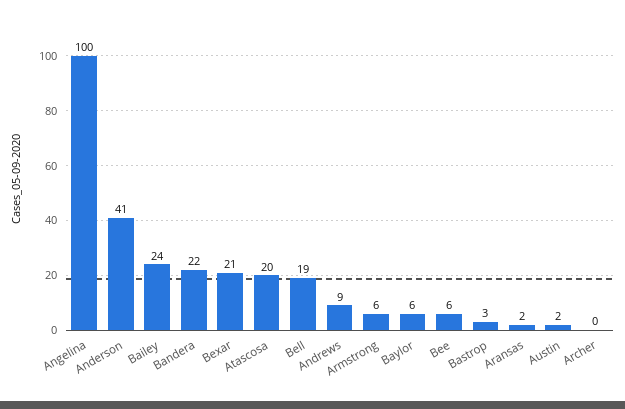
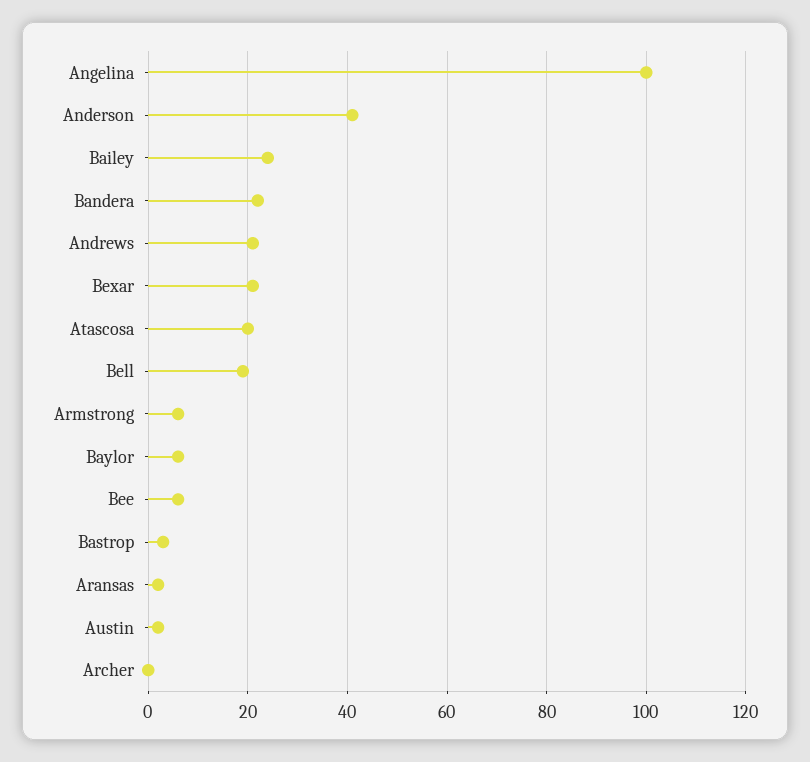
  {
    "Angelina": 100,
    "Anderson": 41,
    "Bailey": 24,
    "Bandera": 22,
    "Bexar": 21,
    "Atascosa": 20,
    "Bell": 19,
-   "Andrews": 9,
+   "Andrews": 20,
    "Armstrong": 6,
    "Baylor": 6,
    "Bee": 6,
    "Bastrop": 3,
    "Aransas": 2,
    "Austin": 2,
    "Archer": 0
  }

